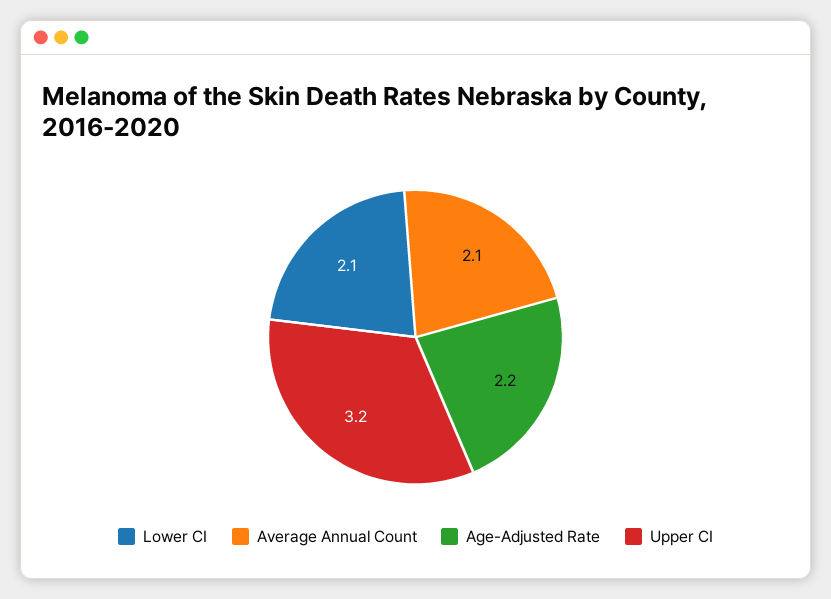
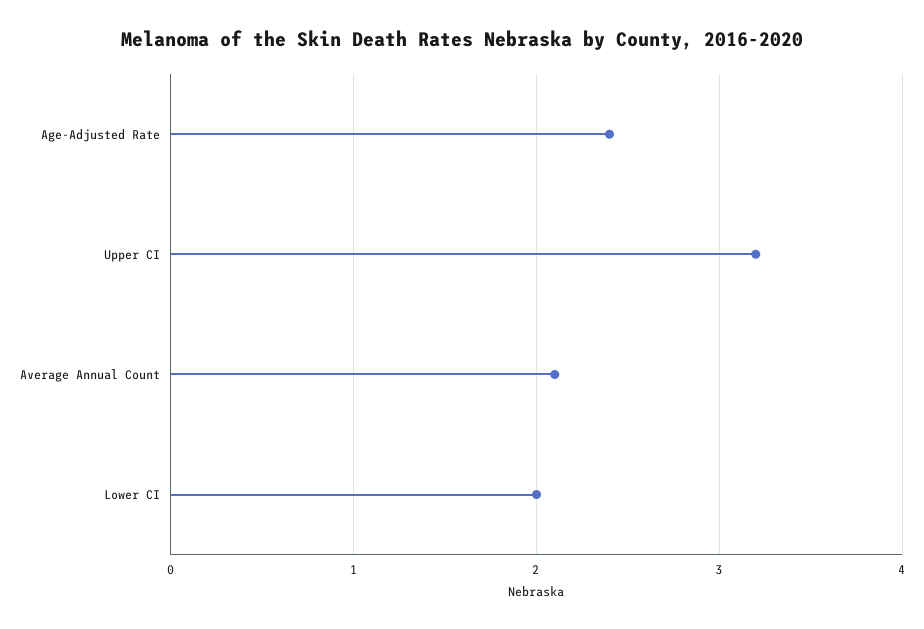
  {
-   "Lower CI": 2.1,
+   "Lower CI": 2,
    "Average Annual Count": 2.1,
-   "Age-Adjusted Rate": 2.2,
+   "Age-Adjusted Rate": 2.4,
    "Upper CI": 3.2
  }

